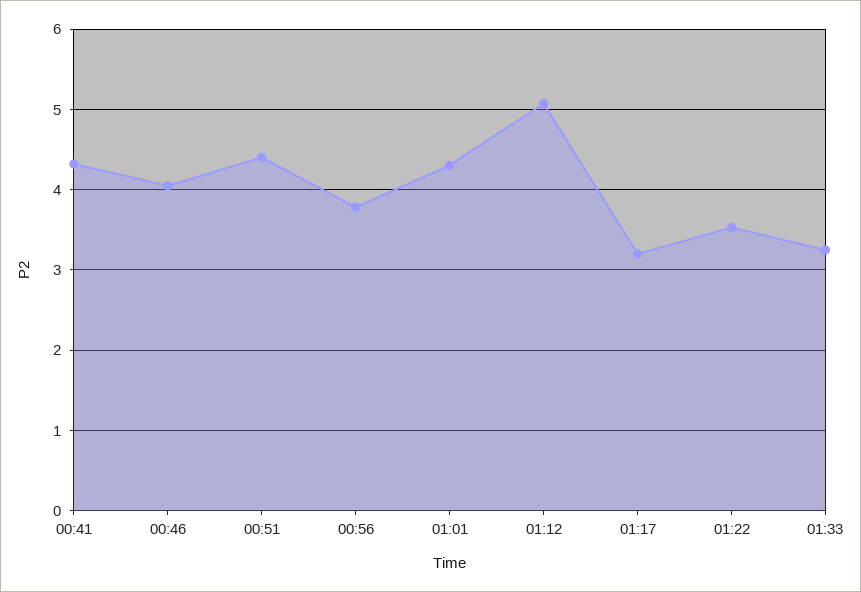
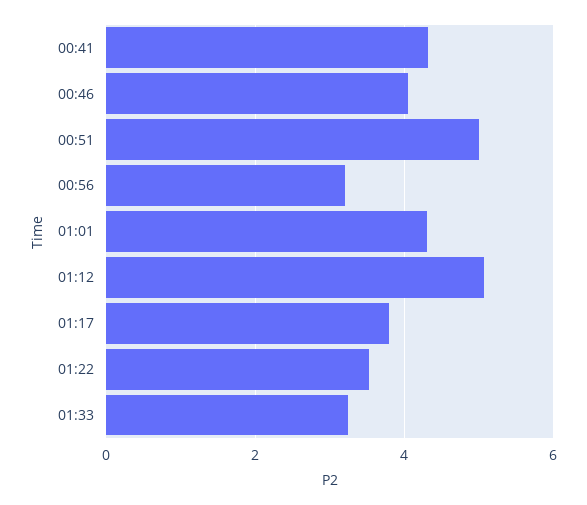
  {
    "00:41": 4.3,
    "00:46": 4.1,
-   "00:51": 4.4,
+   "00:51": 5,
-   "00:56": 3.8,
+   "00:56": 3.2,
    "01:01": 4.3,
    "01:12": 5.1,
-   "01:17": 3.2,
+   "01:17": 3.8,
    "01:22": 3.5,
    "01:33": 3.3
  }

